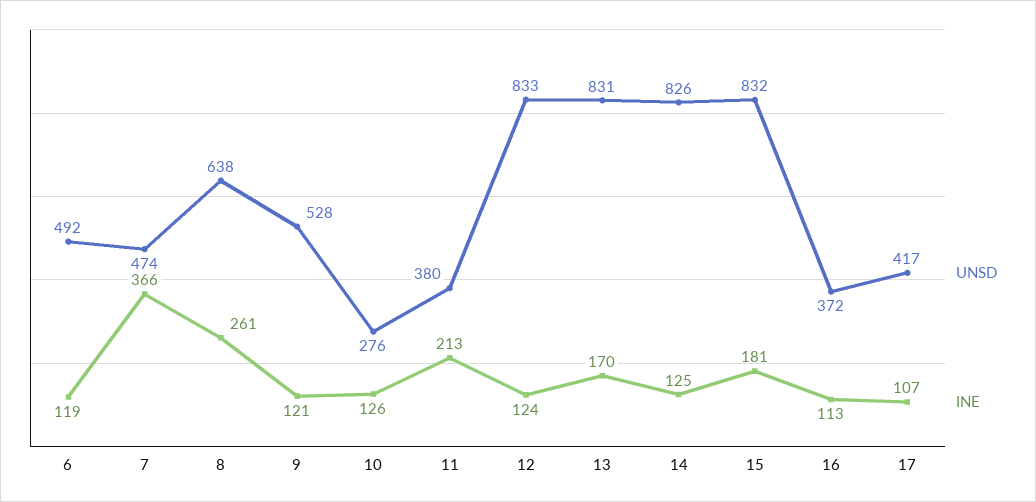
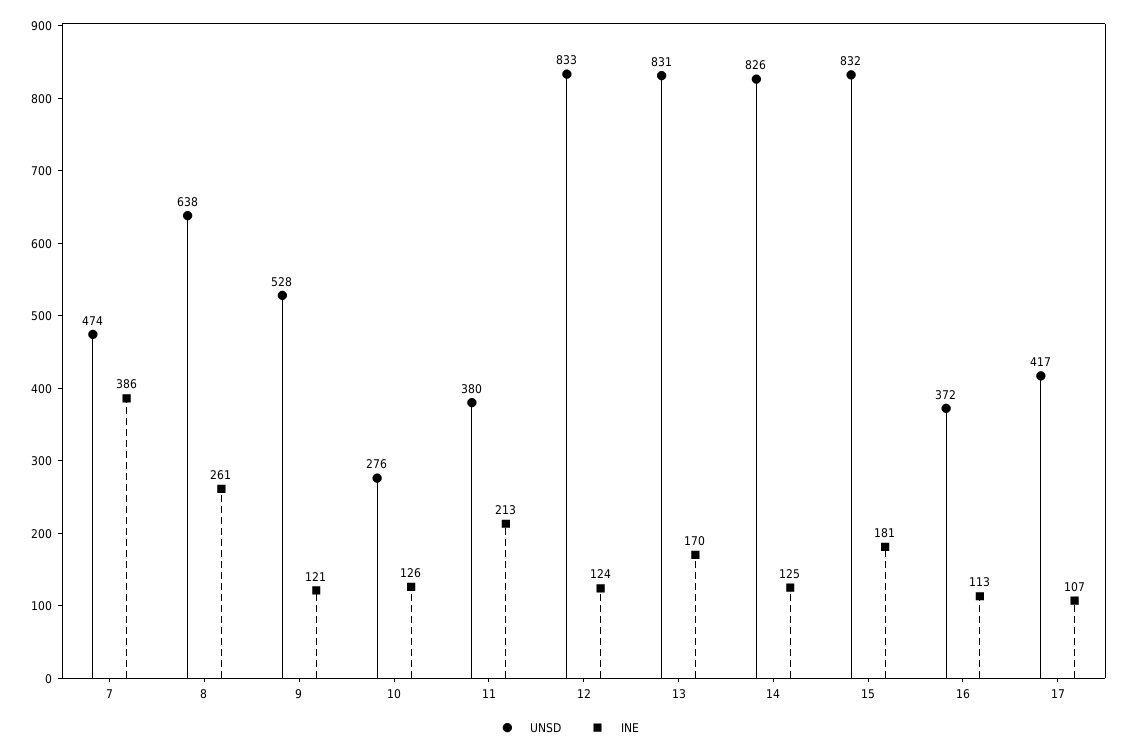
  {
    "UNSD": {
-     "6": 492,
      "7": 474,
      "8": 638,
      "9": 528,
      "10": 276,
      "11": 380,
      "12": 833,
      "13": 831,
      "14": 826,
      "15": 832,
      "16": 372,
      "17": 417
    },
    "INE": {
-     "6": 119,
-     "7": 366,
+     "7": 386,
      "8": 261,
      "9": 121,
      "10": 126,
      "11": 213,
      "12": 124,
      "13": 170,
      "14": 125,
      "15": 181,
      "16": 113,
      "17": 107
    }
  }

